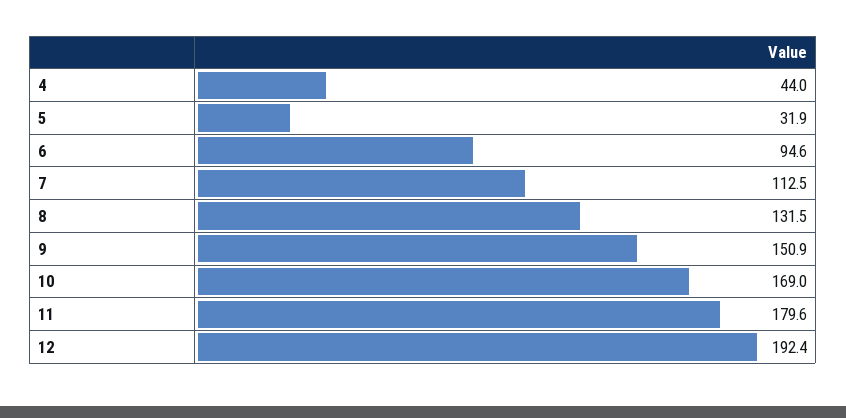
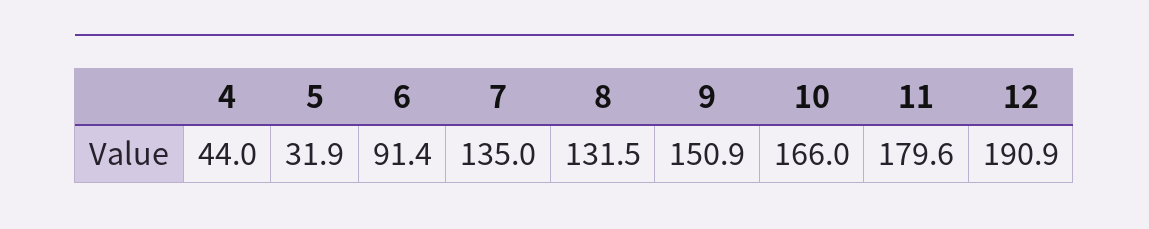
  {
    "4": 44,
    "5": 31.9,
-   "6": 94.6,
+   "6": 91.4,
-   "7": 112.5,
+   "7": 135,
    "8": 131.5,
    "9": 150.9,
-   "10": 169,
+   "10": 166,
    "11": 179.6,
-   "12": 192.4
+   "12": 190.9
  }

